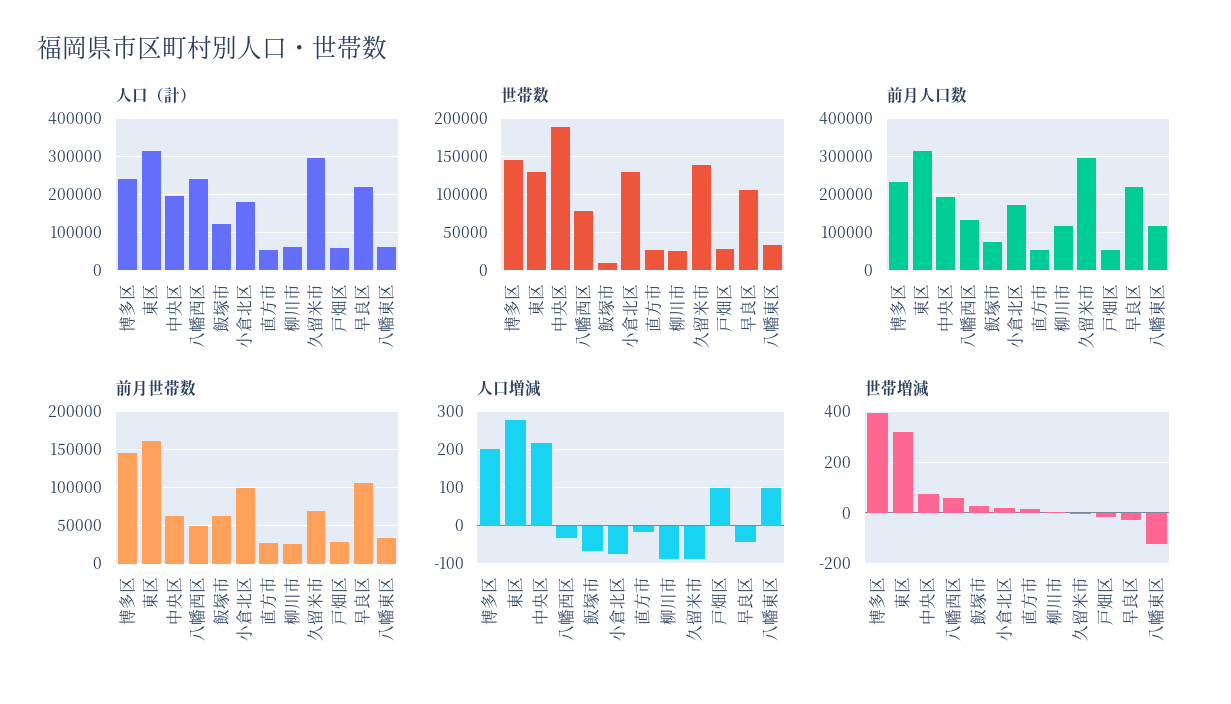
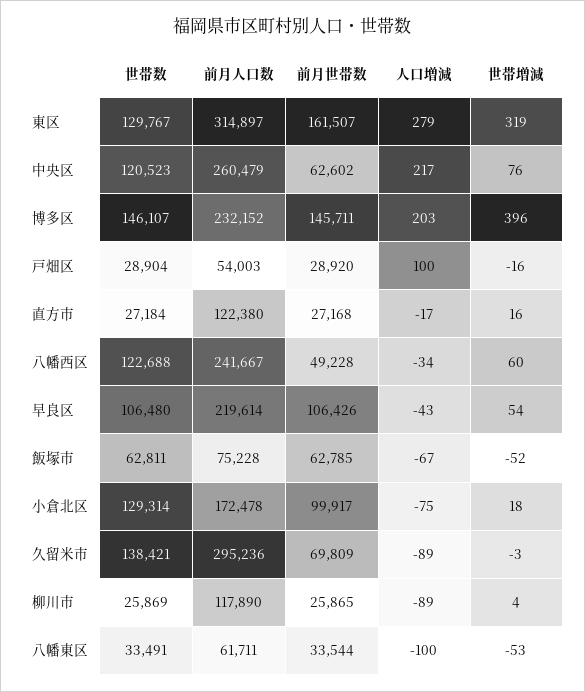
  {
-   "人口（計）": {
-     "博多区": 240000,
-     "東区": 320000,
-     "中央区": 200000,
-     "八幡西区": 240000,
-     "飯塚市": 120000,
-     "小倉北区": 180000,
-     "直方市": 60000,
-     "柳川市": 60000,
-     "久留米市": 300000,
-     "戸畑区": 60000,
-     "早良区": 220000,
-     "八幡東区": 60000
-   },
    "世帯数": {
      "博多区": 146107,
      "東区": 129767,
-     "中央区": 190000,
+     "中央区": 120523,
-     "八幡西区": 80000,
+     "八幡西区": 122688,
-     "飯塚市": 10000,
+     "飯塚市": 62811,
      "小倉北区": 129314,
      "直方市": 27184,
      "柳川市": 25869,
      "久留米市": 138421,
      "戸畑区": 28904,
      "早良区": 106480,
      "八幡東区": 33491
    },
    "前月人口数": {
      "博多区": 232152,
      "東区": 314897,
-     "中央区": 200000,
+     "中央区": 260479,
-     "八幡西区": 140000,
+     "八幡西区": 241667,
      "飯塚市": 75228,
      "小倉北区": 172478,
-     "直方市": 60000,
+     "直方市": 122380,
      "柳川市": 117890,
      "久留米市": 295236,
      "戸畑区": 54003,
      "早良区": 219614,
-     "八幡東区": 120000
+     "八幡東区": 61711
    },
    "前月世帯数": {
      "博多区": 145711,
      "東区": 161507,
      "中央区": 62602,
      "八幡西区": 49228,
      "飯塚市": 62785,
      "小倉北区": 99917,
      "直方市": 27168,
      "柳川市": 25865,
      "久留米市": 69809,
      "戸畑区": 28920,
      "早良区": 106426,
      "八幡東区": 33544
    },
    "人口増減": {
      "博多区": 203,
      "東区": 279,
      "中央区": 217,
      "八幡西区": -34,
      "飯塚市": -67,
      "小倉北区": -75,
      "直方市": -17,
      "柳川市": -89,
      "久留米市": -89,
      "戸畑区": 100,
      "早良区": -43,
-     "八幡東区": 100
+     "八幡東区": -100
    },
    "世帯増減": {
      "博多区": 396,
      "東区": 319,
      "中央区": 76,
      "八幡西区": 60,
-     "飯塚市": 25,
+     "飯塚市": -52,
      "小倉北区": 18,
      "直方市": 16,
      "柳川市": 4,
      "久留米市": -3,
      "戸畑区": -16,
-     "早良区": -25,
+     "早良区": 54,
-     "八幡東区": -125
+     "八幡東区": -53
    }
  }

